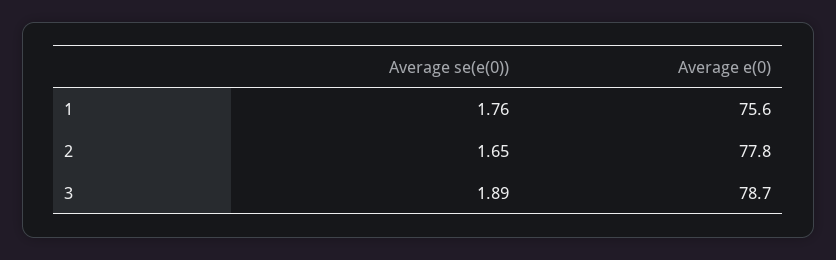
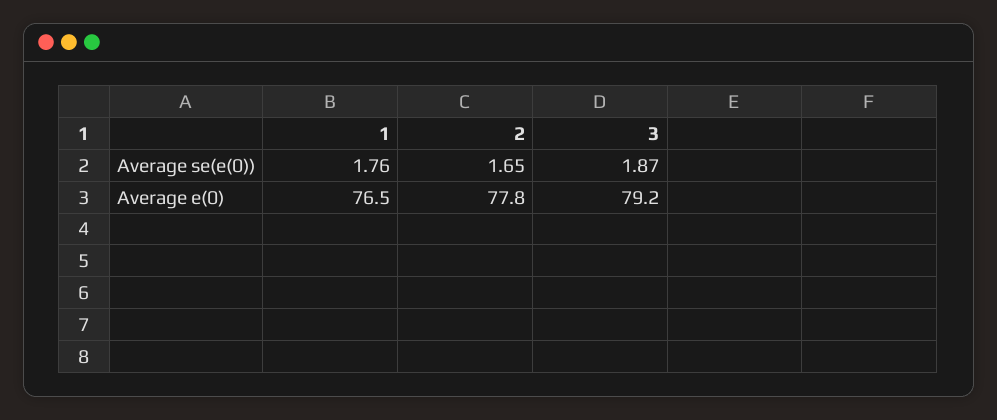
  {
    "Average se(e(0))": {
      "1": 1.76,
      "2": 1.65,
-     "3": 1.89
+     "3": 1.87
    },
    "Average e(0)": {
-     "1": 75.6,
+     "1": 76.5,
      "2": 77.8,
-     "3": 78.7
+     "3": 79.2
    }
  }

